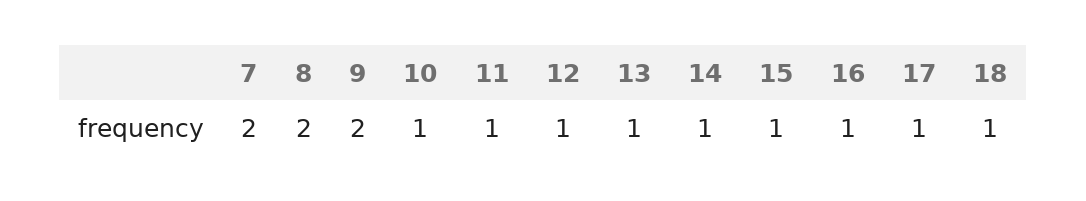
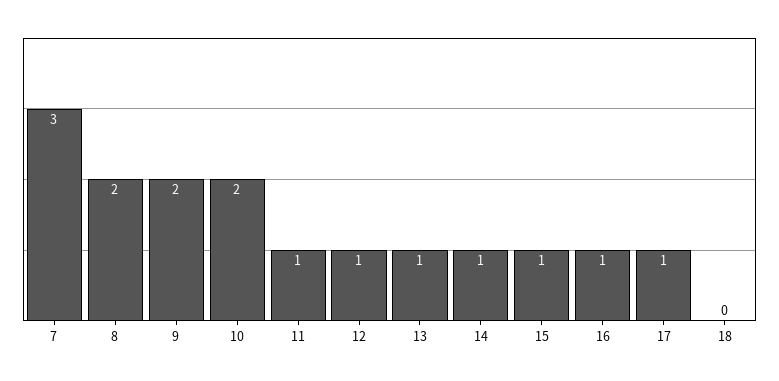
  {
-   "7": 2,
+   "7": 3,
    "8": 2,
    "9": 2,
-   "10": 1,
+   "10": 2,
    "11": 1,
    "12": 1,
    "13": 1,
    "14": 1,
    "15": 1,
    "16": 1,
    "17": 1,
-   "18": 1
+   "18": 0
  }

